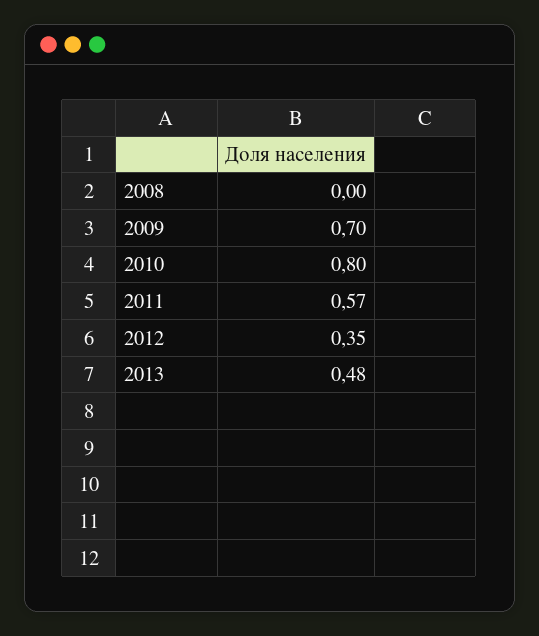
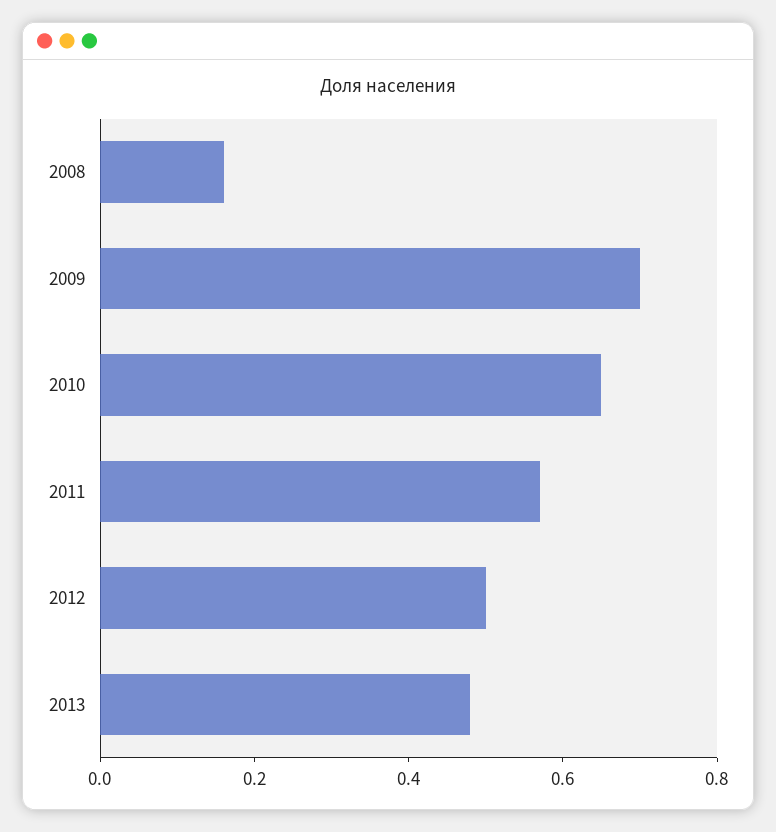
  {
-   "2008": 0,
+   "2008": 0.15,
    "2009": 0.7,
-   "2010": 0.8,
+   "2010": 0.65,
    "2011": 0.57,
-   "2012": 0.35,
+   "2012": 0.5,
    "2013": 0.48
  }

